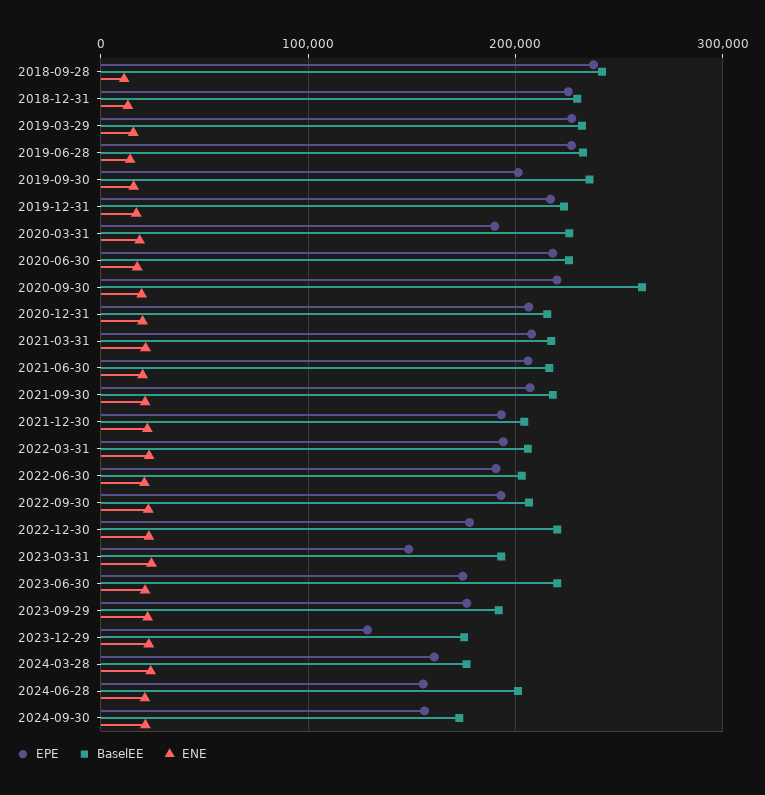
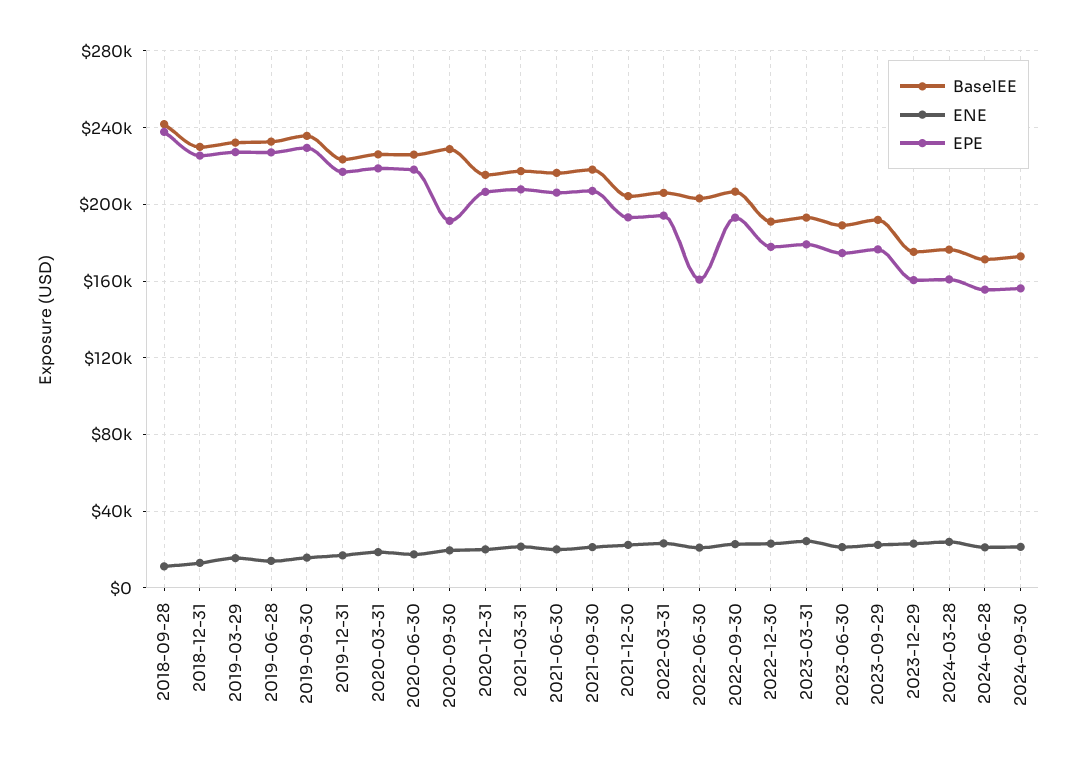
  {
    "EPE": {
      "2018-09-28": 240000,
      "2018-12-31": 225000,
      "2019-03-29": 225000,
      "2019-06-28": 225000,
-     "2019-09-30": 200000,
+     "2019-09-30": 230000,
      "2019-12-31": 215000,
-     "2020-03-31": 190000,
+     "2020-03-31": 220000,
      "2020-06-30": 220000,
-     "2020-09-30": 220000,
+     "2020-09-30": 190000,
      "2020-12-31": 205000,
      "2021-03-31": 210000,
      "2021-06-30": 205000,
      "2021-09-30": 205000,
      "2021-12-30": 195000,
      "2022-03-31": 195000,
-     "2022-06-30": 190000,
+     "2022-06-30": 160000,
      "2022-09-30": 195000,
      "2022-12-30": 180000,
-     "2023-03-31": 150000,
+     "2023-03-31": 180000,
      "2023-06-30": 175000,
      "2023-09-29": 175000,
-     "2023-12-29": 130000,
+     "2023-12-29": 160000,
      "2024-03-28": 160000,
      "2024-06-28": 155000,
      "2024-09-30": 155000
    },
    "BaselEE": {
      "2018-09-28": 240000,
      "2018-12-31": 230000,
      "2019-03-29": 230000,
      "2019-06-28": 235000,
      "2019-09-30": 235000,
      "2019-12-31": 225000,
      "2020-03-31": 225000,
      "2020-06-30": 225000,
-     "2020-09-30": 260000,
+     "2020-09-30": 230000,
      "2020-12-31": 215000,
      "2021-03-31": 215000,
      "2021-06-30": 215000,
      "2021-09-30": 220000,
      "2021-12-30": 205000,
      "2022-03-31": 205000,
      "2022-06-30": 205000,
      "2022-09-30": 205000,
-     "2022-12-30": 220000,
+     "2022-12-30": 190000,
      "2023-03-31": 195000,
-     "2023-06-30": 220000,
+     "2023-06-30": 190000,
      "2023-09-29": 190000,
      "2023-12-29": 175000,
      "2024-03-28": 175000,
-     "2024-06-28": 200000,
+     "2024-06-28": 170000,
      "2024-09-30": 175000
    },
    "ENE": {
      "2018-09-28": 10000,
      "2018-12-31": 15000,
      "2019-03-29": 15000,
      "2019-06-28": 15000,
      "2019-09-30": 15000,
      "2019-12-31": 15000,
      "2020-03-31": 20000,
      "2020-06-30": 20000,
      "2020-09-30": 20000,
      "2020-12-31": 20000,
      "2021-03-31": 20000,
      "2021-06-30": 20000,
      "2021-09-30": 20000,
      "2021-12-30": 20000,
      "2022-03-31": 25000,
      "2022-06-30": 20000,
      "2022-09-30": 25000,
      "2022-12-30": 25000,
      "2023-03-31": 25000,
      "2023-06-30": 20000,
      "2023-09-29": 25000,
      "2023-12-29": 25000,
      "2024-03-28": 25000,
      "2024-06-28": 20000,
      "2024-09-30": 20000
    }
  }

